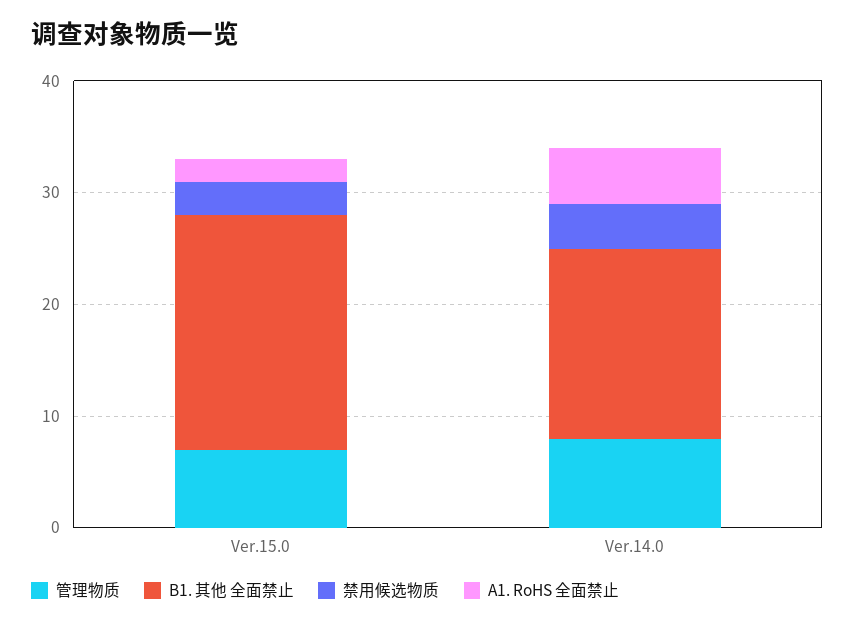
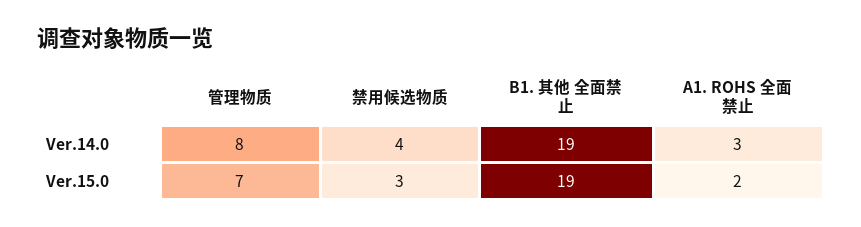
  {
    "管理物质": {
      "Ver.15.0": 7,
      "Ver.14.0": 8
    },
    "B1. 其他 全面禁止": {
-     "Ver.15.0": 21,
+     "Ver.15.0": 19,
-     "Ver.14.0": 17
+     "Ver.14.0": 19
    },
    "禁用候选物质": {
      "Ver.15.0": 3,
      "Ver.14.0": 4
    },
    "A1. RoHS 全面禁止": {
      "Ver.15.0": 2,
-     "Ver.14.0": 5
+     "Ver.14.0": 3
    }
  }

